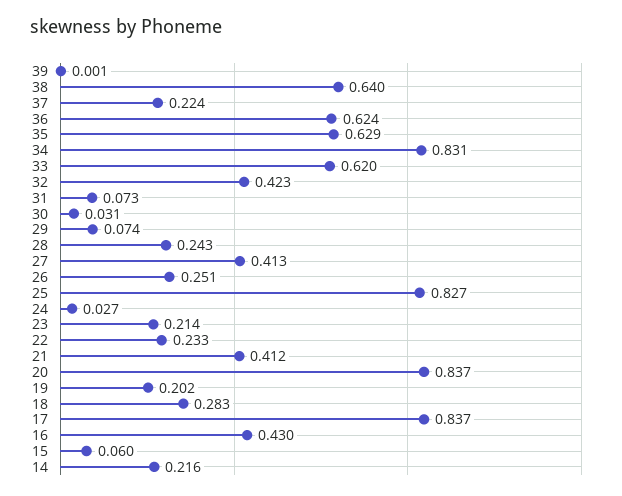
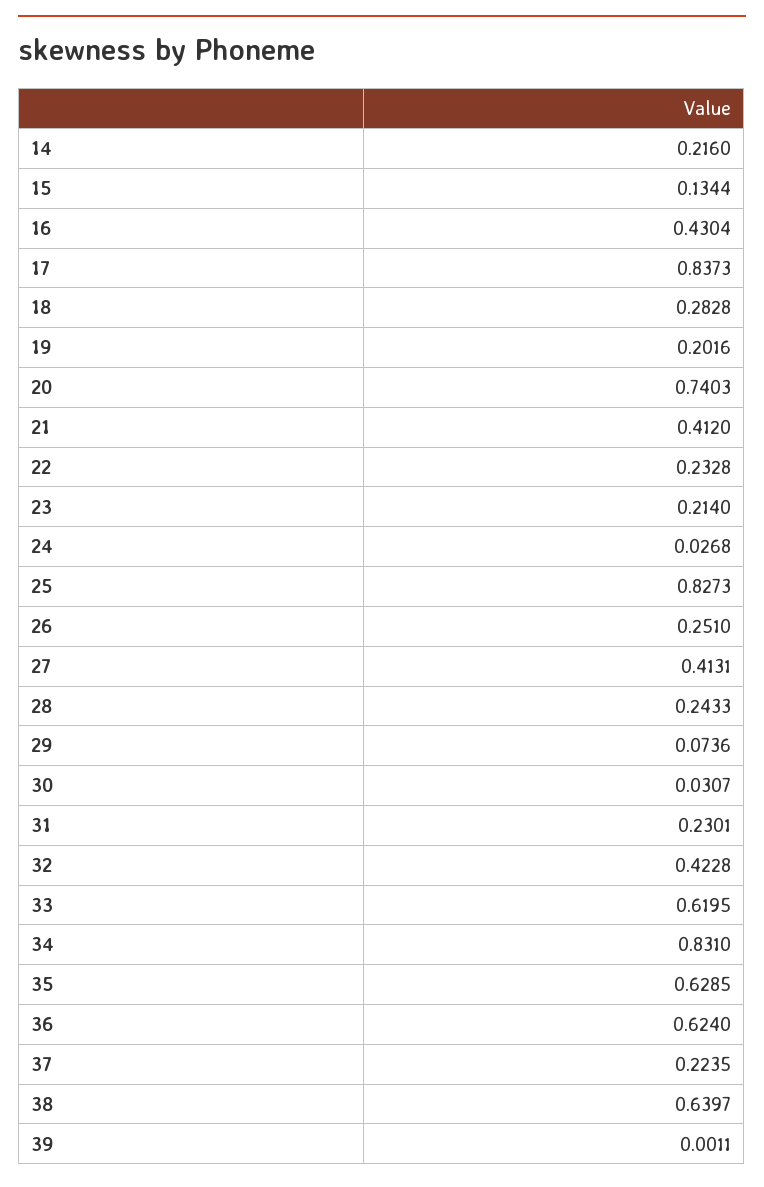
  {
    "39": 0.0011,
    "38": 0.6397,
    "37": 0.2235,
    "36": 0.624,
    "35": 0.6285,
    "34": 0.831,
    "33": 0.6195,
    "32": 0.4228,
-   "31": 0.073,
+   "31": 0.2301,
    "30": 0.0307,
    "29": 0.0736,
    "28": 0.2433,
    "27": 0.4131,
    "26": 0.251,
    "25": 0.8273,
    "24": 0.0268,
    "23": 0.214,
    "22": 0.2328,
    "21": 0.412,
-   "20": 0.837,
+   "20": 0.7403,
    "19": 0.2016,
    "18": 0.2828,
    "17": 0.8373,
    "16": 0.4304,
-   "15": 0.06,
+   "15": 0.1344,
    "14": 0.216
  }

